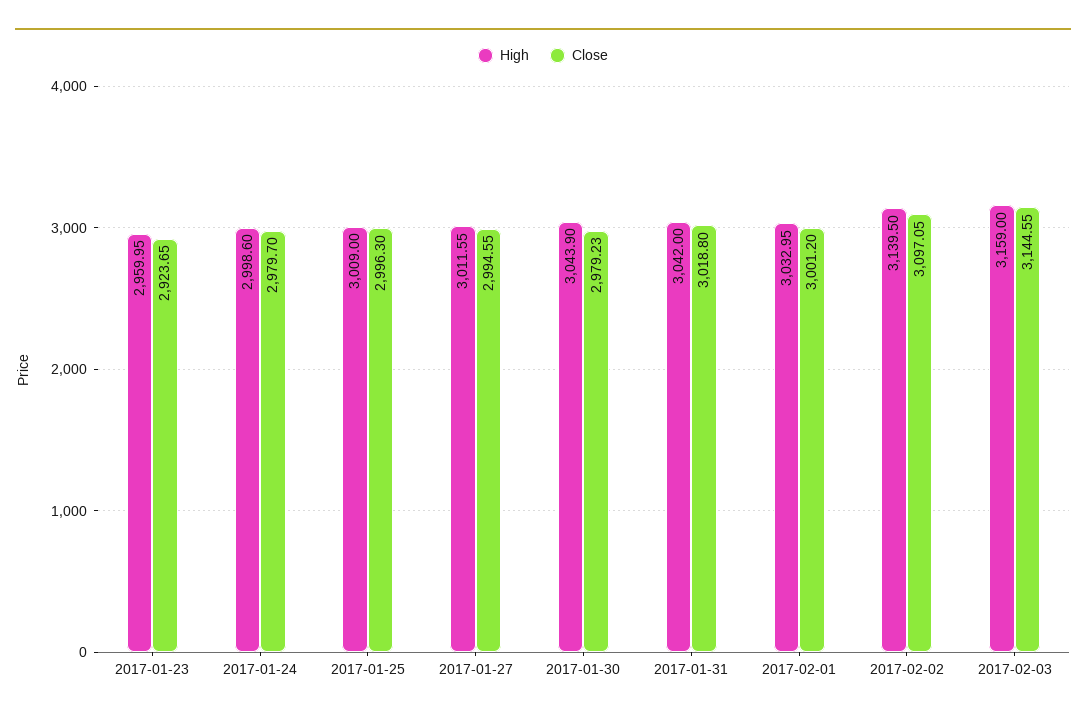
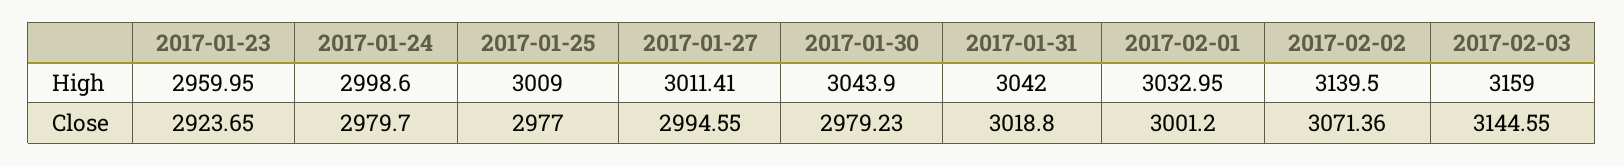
  {
    "High": {
      "2017-01-23": 2959.95,
      "2017-01-24": 2998.6,
      "2017-01-25": 3009,
-     "2017-01-27": 3011.55,
+     "2017-01-27": 3011.41,
      "2017-01-30": 3043.9,
      "2017-01-31": 3042,
      "2017-02-01": 3032.95,
      "2017-02-02": 3139.5,
      "2017-02-03": 3159
    },
    "Close": {
      "2017-01-23": 2923.65,
      "2017-01-24": 2979.7,
-     "2017-01-25": 2996.3,
+     "2017-01-25": 2977,
      "2017-01-27": 2994.55,
      "2017-01-30": 2979.23,
      "2017-01-31": 3018.8,
      "2017-02-01": 3001.2,
-     "2017-02-02": 3097.05,
+     "2017-02-02": 3071.36,
      "2017-02-03": 3144.55
    }
  }

